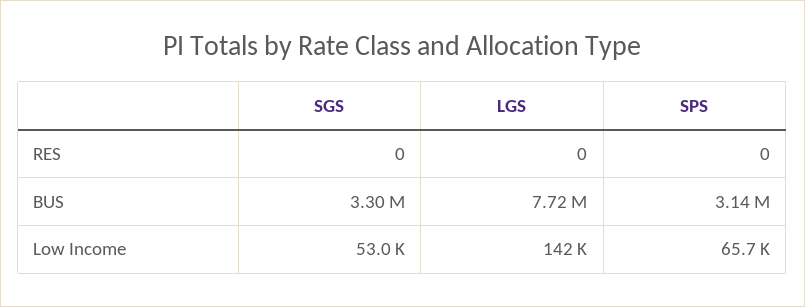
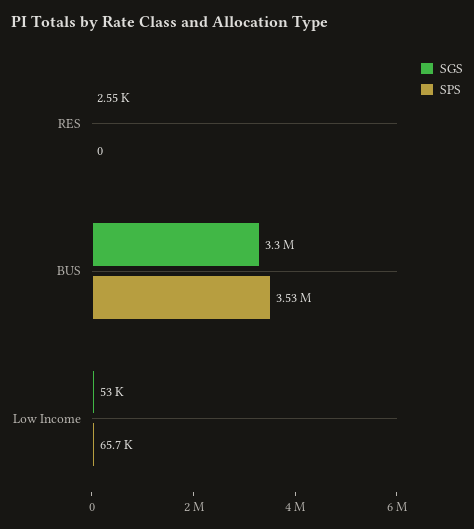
  {
    "SGS": {
-     "RES": 0,
+     "RES": 2550,
      "BUS": 3300000,
      "Low Income": 53000
    },
-   "LGS": {
-     "RES": 0,
-     "BUS": 7720000,
-     "Low Income": 142000
-   },
    "SPS": {
      "RES": 0,
-     "BUS": 3140000,
+     "BUS": 3530000,
      "Low Income": 65700
    }
  }

